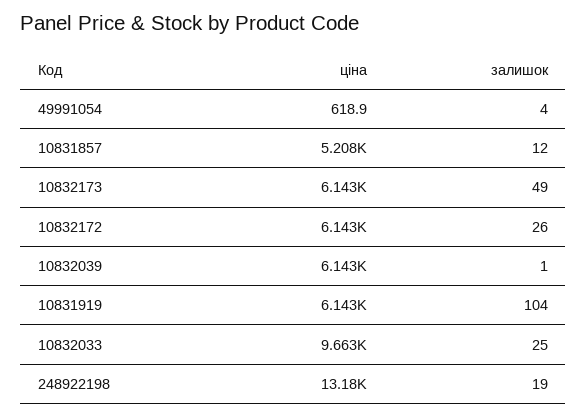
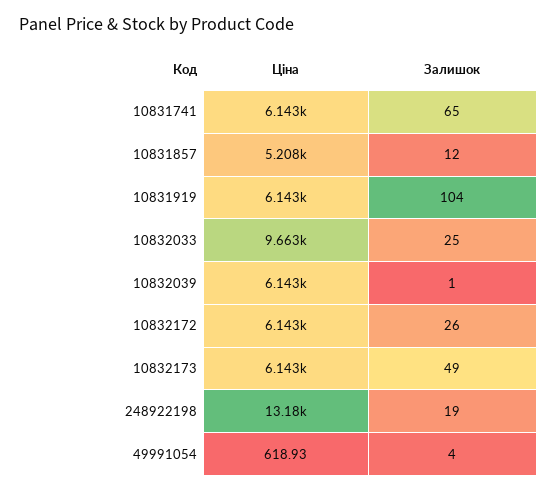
  {
    "ціна": {
      "49991054": 618.93,
      "10831857": 5208,
      "10832173": 6143,
      "10832172": 6143,
      "10832039": 6143,
      "10831919": 6143,
      "10832033": 9663,
-     "248922198": 13180
+     "248922198": 13180,
+     "10831741": 6143
    },
    "залишок": {
      "49991054": 4,
      "10831857": 12,
      "10832173": 49,
      "10832172": 26,
      "10832039": 1,
      "10831919": 104,
      "10832033": 25,
-     "248922198": 19
+     "248922198": 19,
+     "10831741": 65
    }
  }

